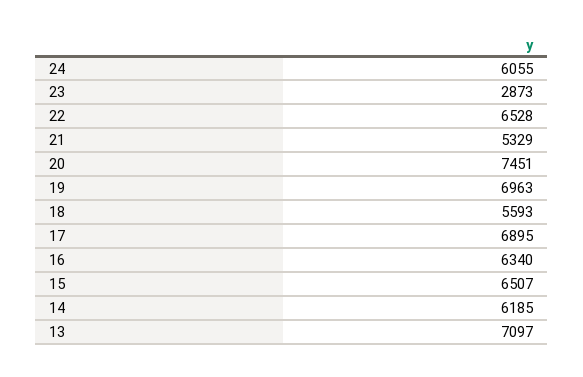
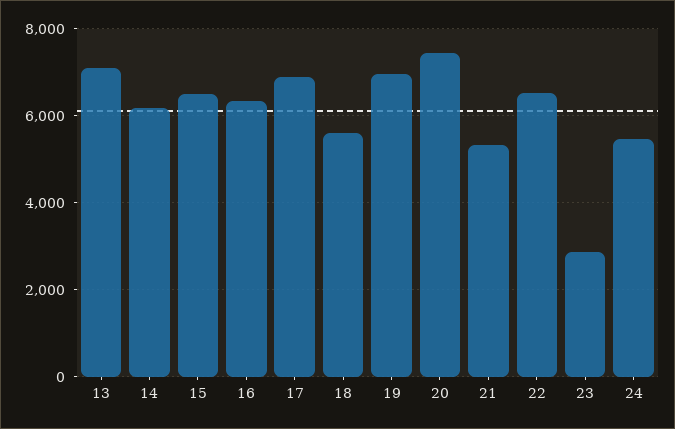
  {
-   "24": 6055,
+   "24": 5400,
    "23": 2873,
    "22": 6528,
    "21": 5329,
    "20": 7451,
    "19": 6963,
    "18": 5593,
    "17": 6895,
    "16": 6340,
    "15": 6507,
    "14": 6185,
    "13": 7097
  }

